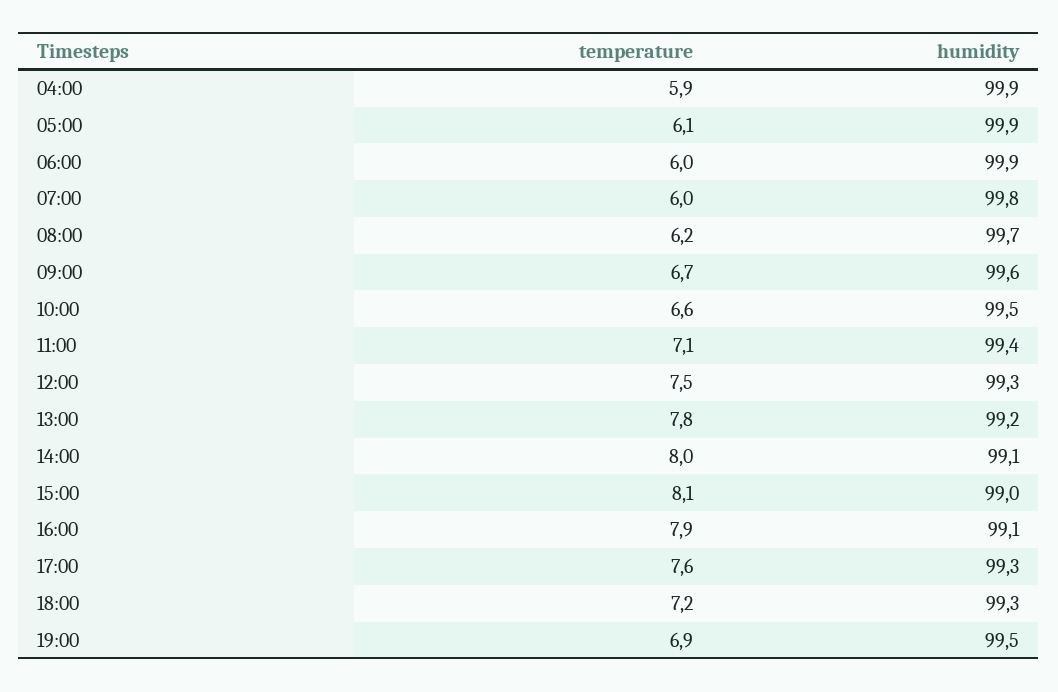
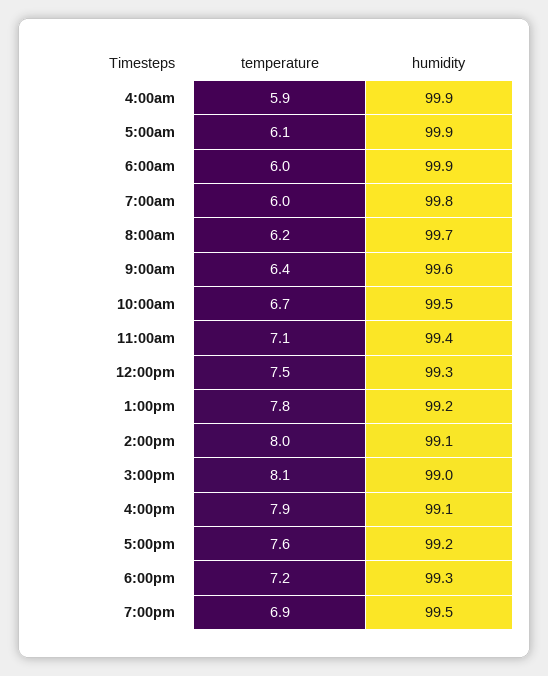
  {
    "temperature": {
      "04:00": 5.9,
      "05:00": 6.1,
      "06:00": 6,
      "07:00": 6,
      "08:00": 6.2,
-     "09:00": 6.7,
+     "09:00": 6.4,
-     "10:00": 6.6,
+     "10:00": 6.7,
      "11:00": 7.1,
      "12:00": 7.5,
      "13:00": 7.8,
      "14:00": 8,
      "15:00": 8.1,
      "16:00": 7.9,
      "17:00": 7.6,
      "18:00": 7.2,
      "19:00": 6.9
    },
    "humidity": {
      "04:00": 99.9,
      "05:00": 99.9,
      "06:00": 99.9,
      "07:00": 99.8,
      "08:00": 99.7,
      "09:00": 99.6,
      "10:00": 99.5,
      "11:00": 99.4,
      "12:00": 99.3,
      "13:00": 99.2,
      "14:00": 99.1,
      "15:00": 99,
      "16:00": 99.1,
-     "17:00": 99.3,
+     "17:00": 99.2,
      "18:00": 99.3,
      "19:00": 99.5
    }
  }

